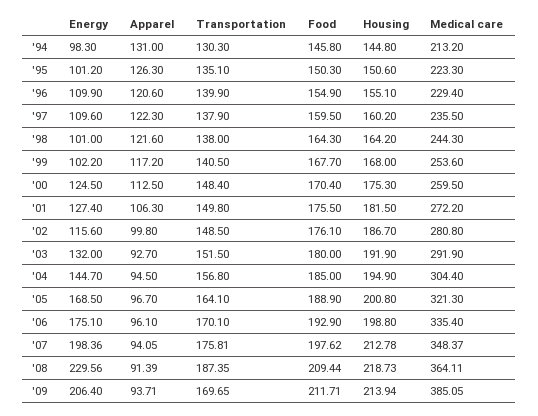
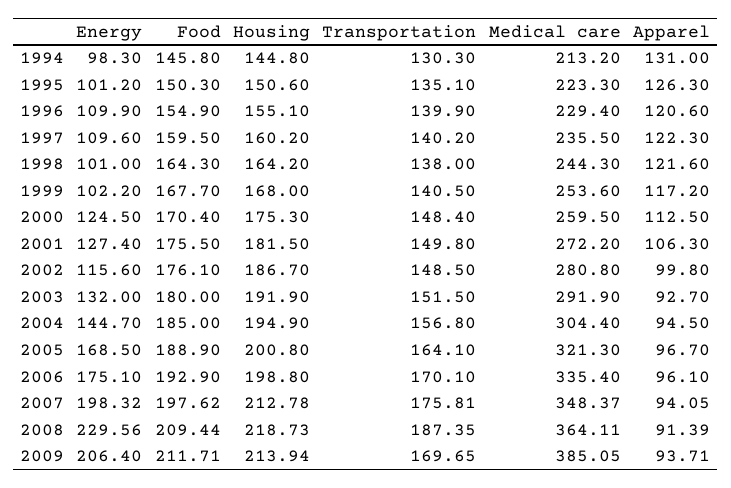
  {
    "Energy": {
      "'94": 98.3,
      "'95": 101.2,
      "'96": 109.9,
      "'97": 109.6,
      "'98": 101,
      "'99": 102.2,
      "'00": 124.5,
      "'01": 127.4,
      "'02": 115.6,
      "'03": 132,
      "'04": 144.7,
      "'05": 168.5,
      "'06": 175.1,
-     "'07": 198.36,
+     "'07": 198.32,
      "'08": 229.56,
      "'09": 206.4
    },
    "Apparel": {
      "'94": 131,
      "'95": 126.3,
      "'96": 120.6,
      "'97": 122.3,
      "'98": 121.6,
      "'99": 117.2,
      "'00": 112.5,
      "'01": 106.3,
      "'02": 99.8,
      "'03": 92.7,
      "'04": 94.5,
      "'05": 96.7,
      "'06": 96.1,
      "'07": 94.05,
      "'08": 91.39,
      "'09": 93.71
    },
    "Transportation": {
      "'94": 130.3,
      "'95": 135.1,
      "'96": 139.9,
-     "'97": 137.9,
+     "'97": 140.2,
      "'98": 138,
      "'99": 140.5,
      "'00": 148.4,
      "'01": 149.8,
      "'02": 148.5,
      "'03": 151.5,
      "'04": 156.8,
      "'05": 164.1,
      "'06": 170.1,
      "'07": 175.81,
      "'08": 187.35,
      "'09": 169.65
    },
    "Food": {
      "'94": 145.8,
      "'95": 150.3,
      "'96": 154.9,
      "'97": 159.5,
      "'98": 164.3,
      "'99": 167.7,
      "'00": 170.4,
      "'01": 175.5,
      "'02": 176.1,
      "'03": 180,
      "'04": 185,
      "'05": 188.9,
      "'06": 192.9,
      "'07": 197.62,
      "'08": 209.44,
      "'09": 211.71
    },
    "Housing": {
      "'94": 144.8,
      "'95": 150.6,
      "'96": 155.1,
      "'97": 160.2,
      "'98": 164.2,
      "'99": 168,
      "'00": 175.3,
      "'01": 181.5,
      "'02": 186.7,
      "'03": 191.9,
      "'04": 194.9,
      "'05": 200.8,
      "'06": 198.8,
      "'07": 212.78,
      "'08": 218.73,
      "'09": 213.94
    },
    "Medical care": {
      "'94": 213.2,
      "'95": 223.3,
      "'96": 229.4,
      "'97": 235.5,
      "'98": 244.3,
      "'99": 253.6,
      "'00": 259.5,
      "'01": 272.2,
      "'02": 280.8,
      "'03": 291.9,
      "'04": 304.4,
      "'05": 321.3,
      "'06": 335.4,
      "'07": 348.37,
      "'08": 364.11,
      "'09": 385.05
    }
  }

